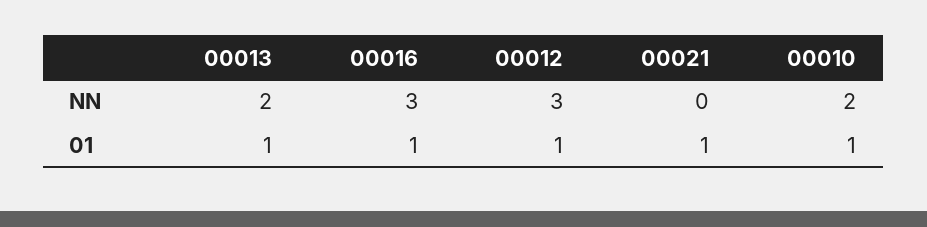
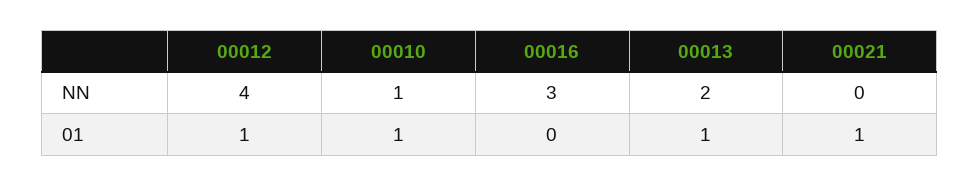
  {
    "00013": {
      "NN": 2,
      "01": 1
    },
    "00016": {
      "NN": 3,
-     "01": 1
+     "01": 0
    },
    "00012": {
-     "NN": 3,
+     "NN": 4,
      "01": 1
    },
    "00021": {
      "NN": 0,
      "01": 1
    },
    "00010": {
-     "NN": 2,
+     "NN": 1,
      "01": 1
    }
  }

